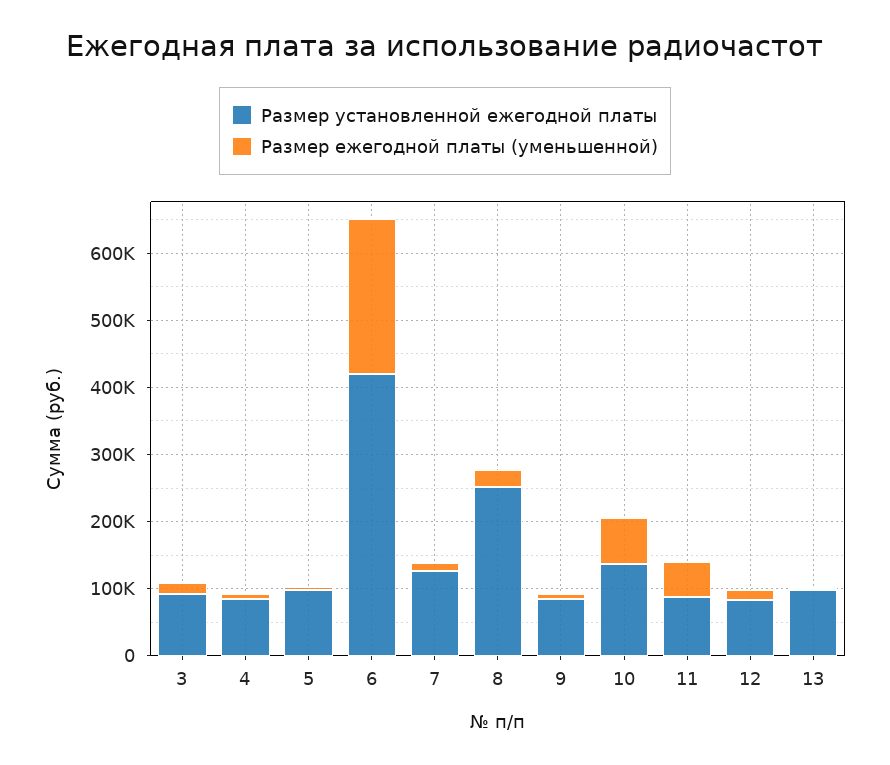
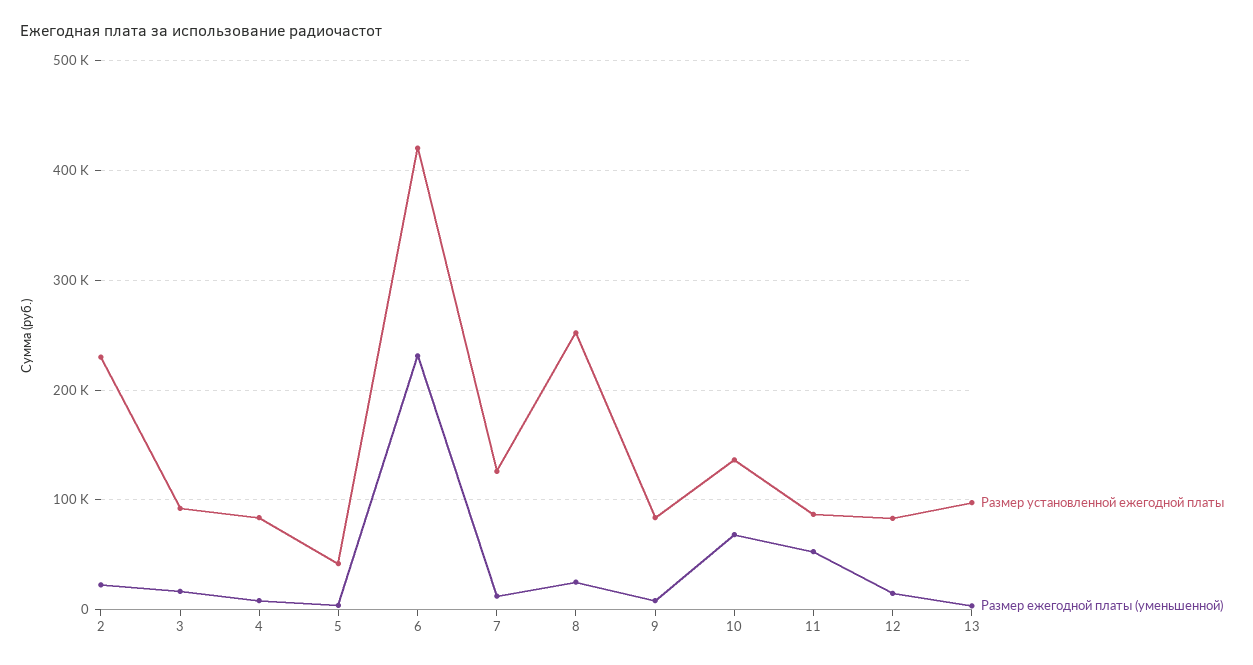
  {
    "Размер установленной ежегодной платы": {
      "3": 90000,
      "4": 80000,
-     "5": 100000,
+     "5": 40000,
      "6": 420000,
      "7": 130000,
      "8": 250000,
      "9": 80000,
      "10": 140000,
      "11": 90000,
      "12": 80000,
-     "13": 100000
+     "13": 100000,
+     "2": 230000
    },
    "Размер ежегодной платы (уменьшенной)": {
      "3": 20000,
      "4": 10000,
      "5": 0,
      "6": 230000,
      "7": 10000,
      "8": 30000,
      "9": 10000,
      "10": 70000,
      "11": 50000,
      "12": 20000,
-     "13": 0
+     "13": 0,
+     "2": 20000
    }
  }

